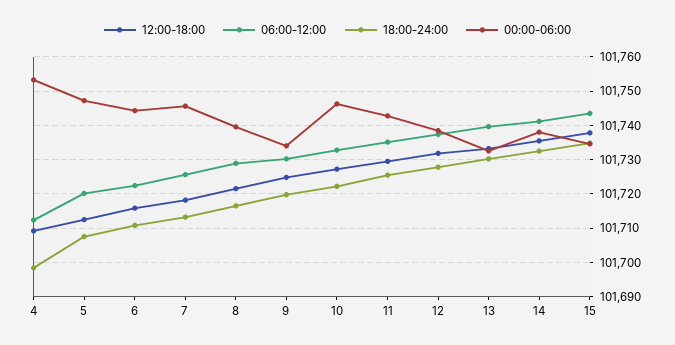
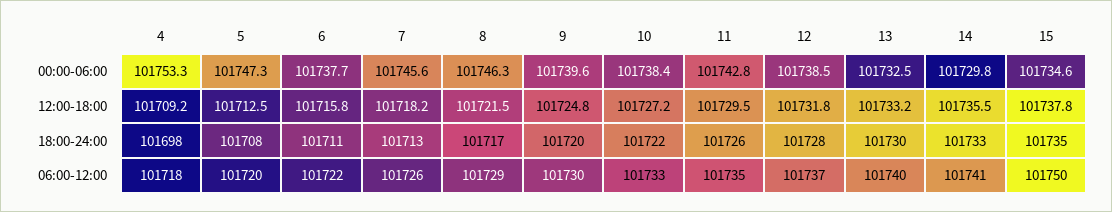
  {
    "12:00-18:00": {
      "4": 101709.2,
      "5": 101712.5,
      "6": 101715.8,
      "7": 101718.2,
      "8": 101721.5,
      "9": 101724.8,
      "10": 101727.2,
      "11": 101729.5,
      "12": 101731.8,
      "13": 101733.2,
      "14": 101735.5,
      "15": 101737.8
    },
    "06:00-12:00": {
-     "4": 101712,
+     "4": 101718,
      "5": 101720,
      "6": 101722,
      "7": 101726,
      "8": 101729,
      "9": 101730,
      "10": 101733,
      "11": 101735,
      "12": 101737,
      "13": 101740,
      "14": 101741,
-     "15": 101744
+     "15": 101750
    },
    "18:00-24:00": {
      "4": 101698,
      "5": 101708,
      "6": 101711,
      "7": 101713,
      "8": 101717,
      "9": 101720,
      "10": 101722,
      "11": 101726,
      "12": 101728,
      "13": 101730,
      "14": 101733,
      "15": 101735
    },
    "00:00-06:00": {
      "4": 101753.3,
      "5": 101747.3,
-     "6": 101744,
+     "6": 101737.7,
      "7": 101745.6,
-     "8": 101740,
+     "8": 101746.3,
-     "9": 101734,
+     "9": 101739.6,
-     "10": 101746,
+     "10": 101738.4,
      "11": 101742.8,
      "12": 101738.5,
      "13": 101732.5,
-     "14": 101738,
+     "14": 101729.8,
      "15": 101734.6
    }
  }

